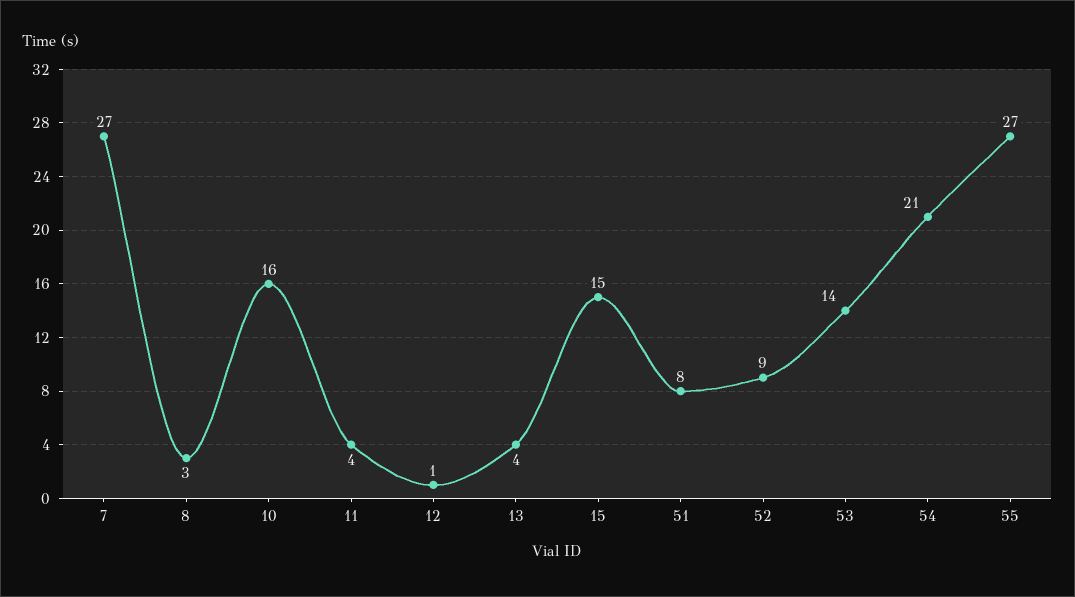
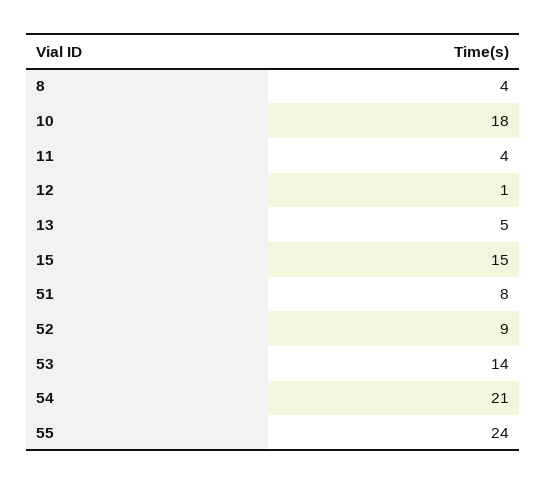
  {
-   "7": 27,
-   "8": 3,
+   "8": 4,
-   "10": 16,
+   "10": 18,
    "11": 4,
    "12": 1,
-   "13": 4,
+   "13": 5,
    "15": 15,
    "51": 8,
    "52": 9,
    "53": 14,
    "54": 21,
-   "55": 27
+   "55": 24
  }

